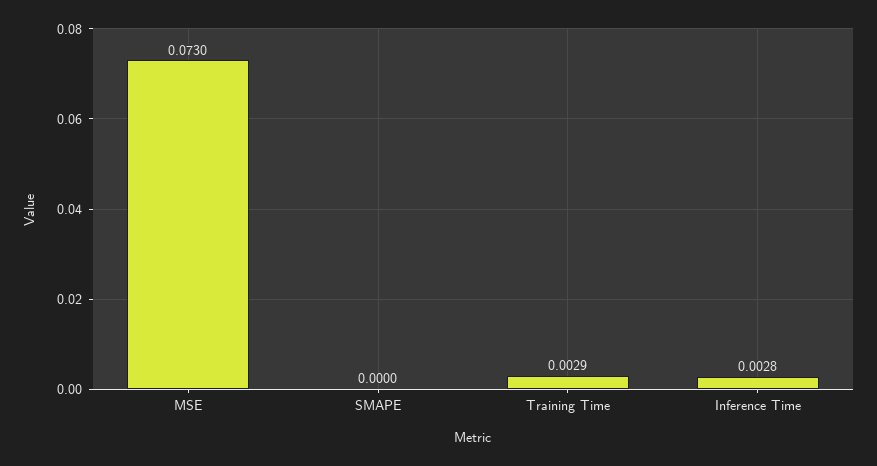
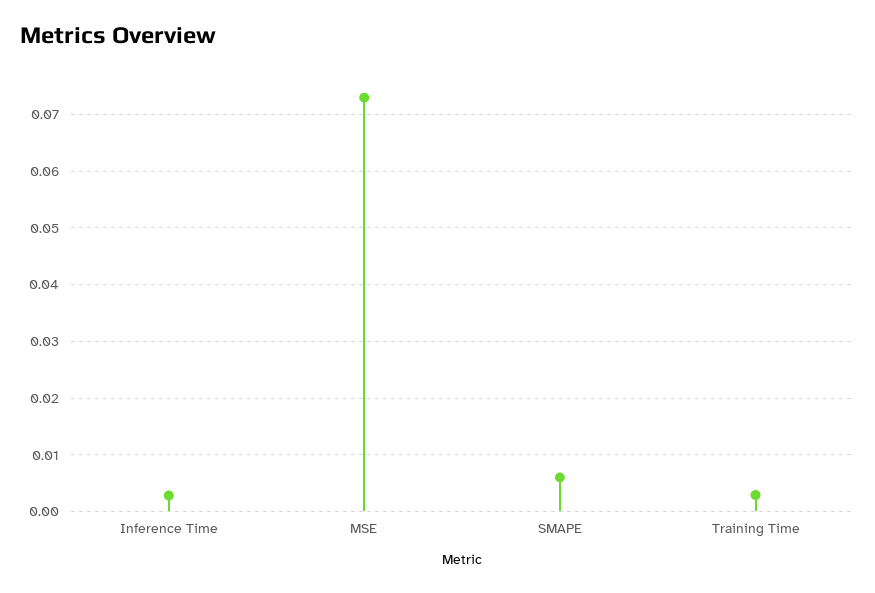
  {
    "MSE": 0.073,
-   "SMAPE": 0,
+   "SMAPE": 0.006,
    "Training Time": 0.0029,
    "Inference Time": 0.0028
  }

